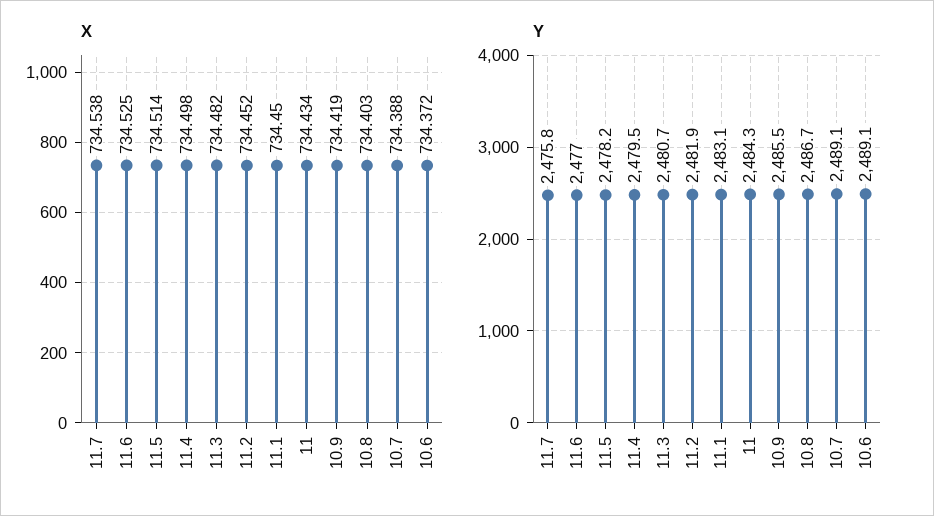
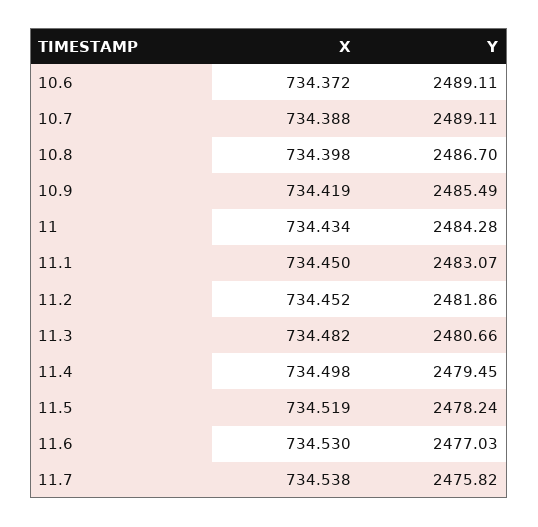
  {
    "X": {
      "11.7": 734.538,
-     "11.6": 734.525,
+     "11.6": 734.53,
-     "11.5": 734.514,
+     "11.5": 734.519,
      "11.4": 734.498,
      "11.3": 734.482,
      "11.2": 734.452,
      "11.1": 734.45,
      "11": 734.434,
      "10.9": 734.419,
-     "10.8": 734.403,
+     "10.8": 734.398,
      "10.7": 734.388,
      "10.6": 734.372
    },
    "Y": {
      "11.7": 2475.82,
      "11.6": 2477.03,
      "11.5": 2478.24,
      "11.4": 2479.45,
      "11.3": 2480.66,
      "11.2": 2481.86,
      "11.1": 2483.07,
      "11": 2484.28,
      "10.9": 2485.49,
      "10.8": 2486.7,
      "10.7": 2489.11,
      "10.6": 2489.11
    }
  }

